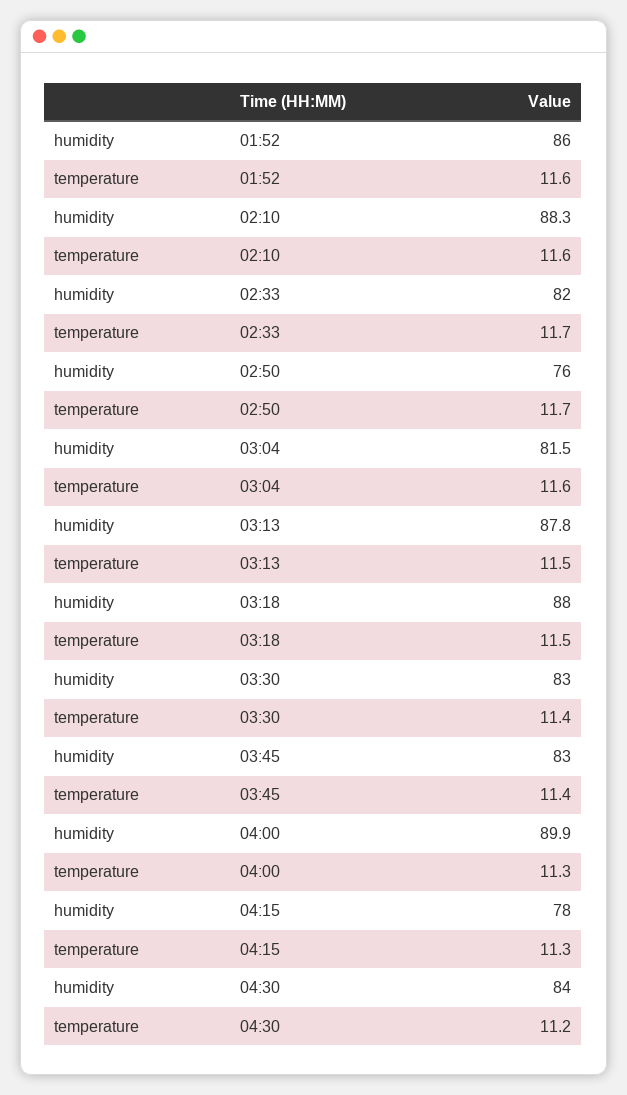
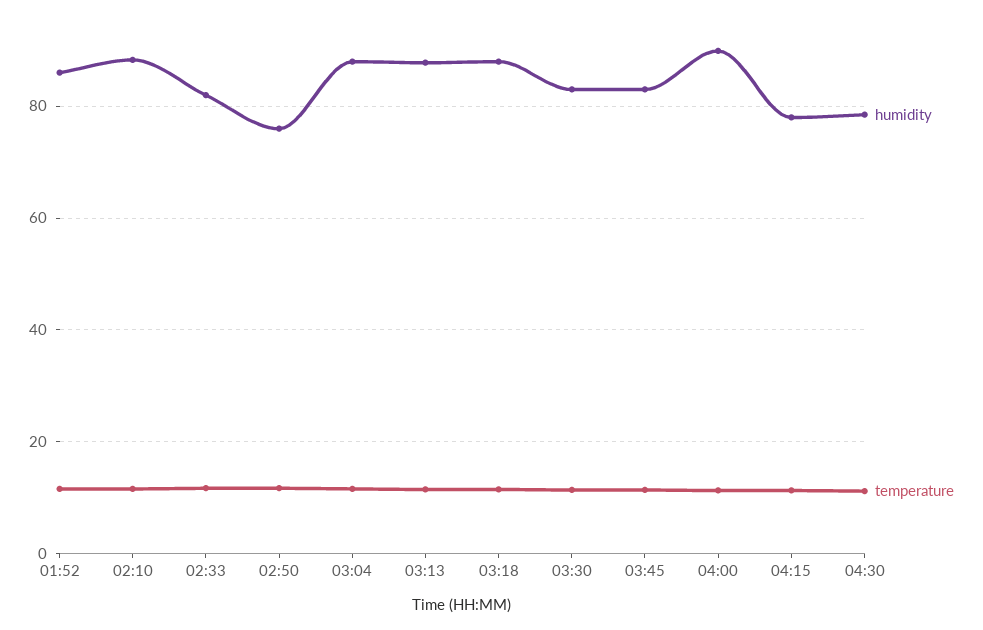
  {
    "humidity": {
      "01:52": 86,
      "02:10": 88.3,
      "02:33": 82,
      "02:50": 76,
-     "03:04": 81.5,
+     "03:04": 88,
      "03:13": 87.8,
      "03:18": 88,
      "03:30": 83,
      "03:45": 83,
      "04:00": 89.9,
      "04:15": 78,
-     "04:30": 84
+     "04:30": 78
    },
    "temperature": {
      "01:52": 11.6,
      "02:10": 11.6,
      "02:33": 11.7,
      "02:50": 11.7,
      "03:04": 11.6,
      "03:13": 11.5,
      "03:18": 11.5,
      "03:30": 11.4,
      "03:45": 11.4,
      "04:00": 11.3,
      "04:15": 11.3,
      "04:30": 11.2
    }
  }

